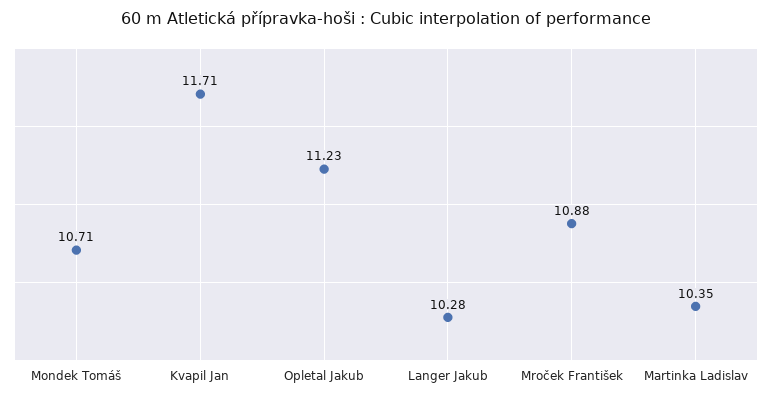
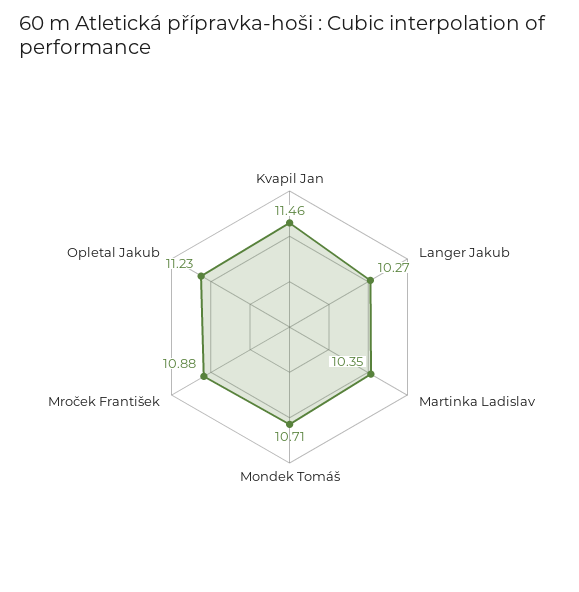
  {
    "Mondek Tomáš": 10.71,
-   "Kvapil Jan": 11.71,
+   "Kvapil Jan": 11.46,
    "Opletal Jakub": 11.23,
-   "Langer Jakub": 10.28,
+   "Langer Jakub": 10.27,
    "Mroček František": 10.88,
    "Martinka Ladislav": 10.35
  }

